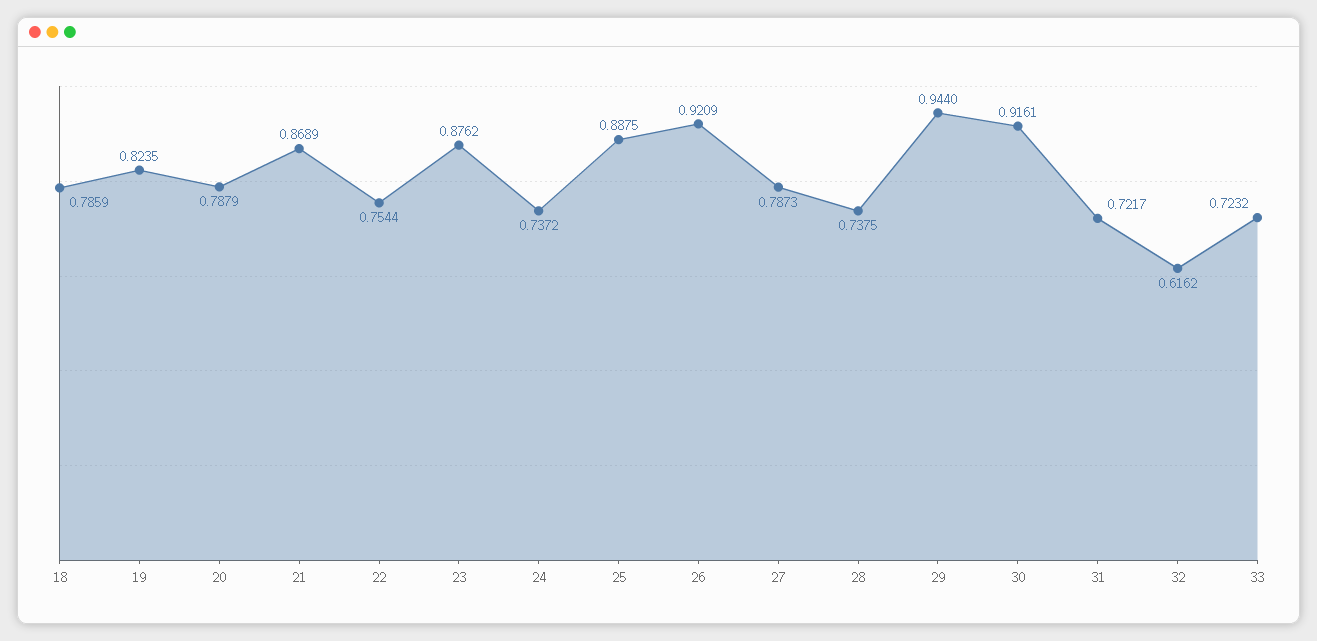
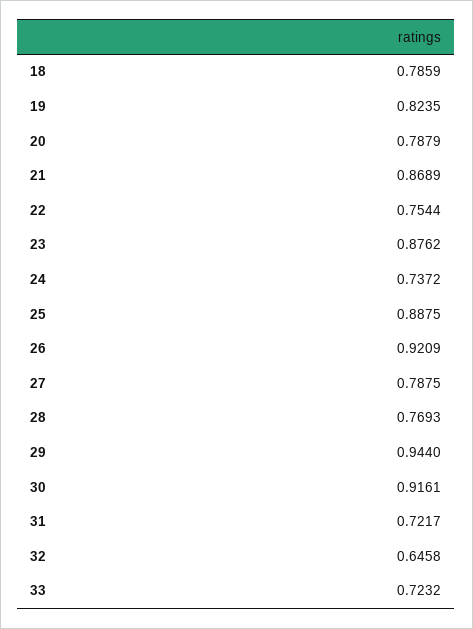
  {
    "18": 0.7859,
    "19": 0.8235,
    "20": 0.7879,
    "21": 0.8689,
    "22": 0.7544,
    "23": 0.8762,
    "24": 0.7372,
    "25": 0.8875,
    "26": 0.9209,
-   "27": 0.7873,
+   "27": 0.7875,
-   "28": 0.7375,
+   "28": 0.7693,
    "29": 0.944,
    "30": 0.9161,
    "31": 0.7217,
-   "32": 0.6162,
+   "32": 0.6458,
    "33": 0.7232
  }

